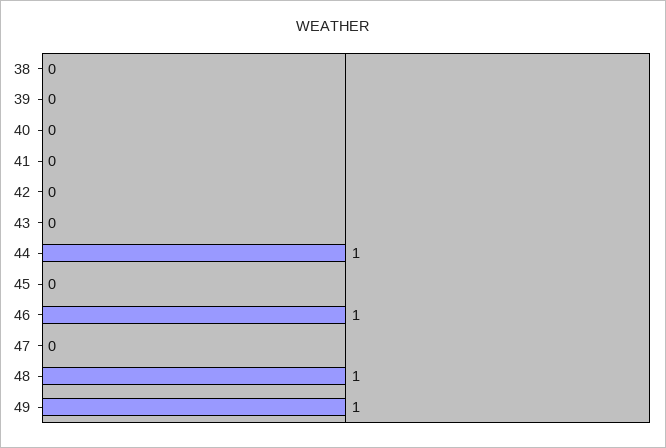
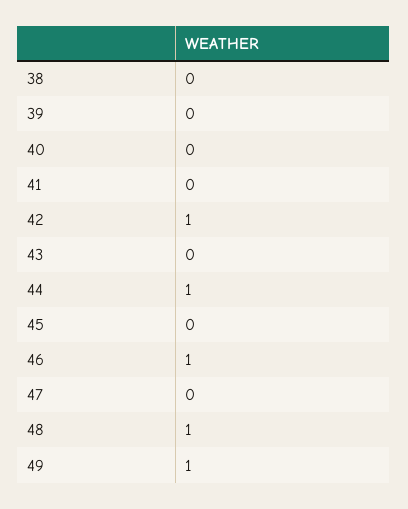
  {
    "38": 0,
    "39": 0,
    "40": 0,
    "41": 0,
-   "42": 0,
+   "42": 1,
    "43": 0,
    "44": 1,
    "45": 0,
    "46": 1,
    "47": 0,
    "48": 1,
    "49": 1
  }

